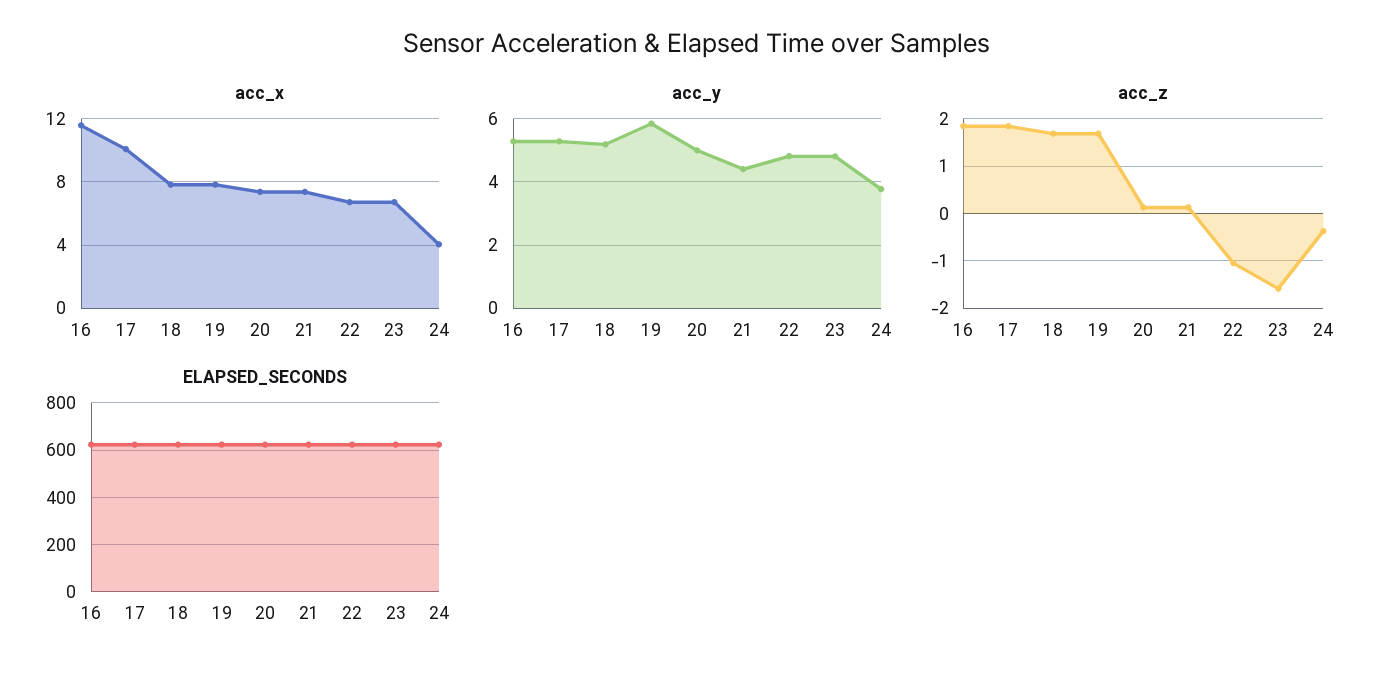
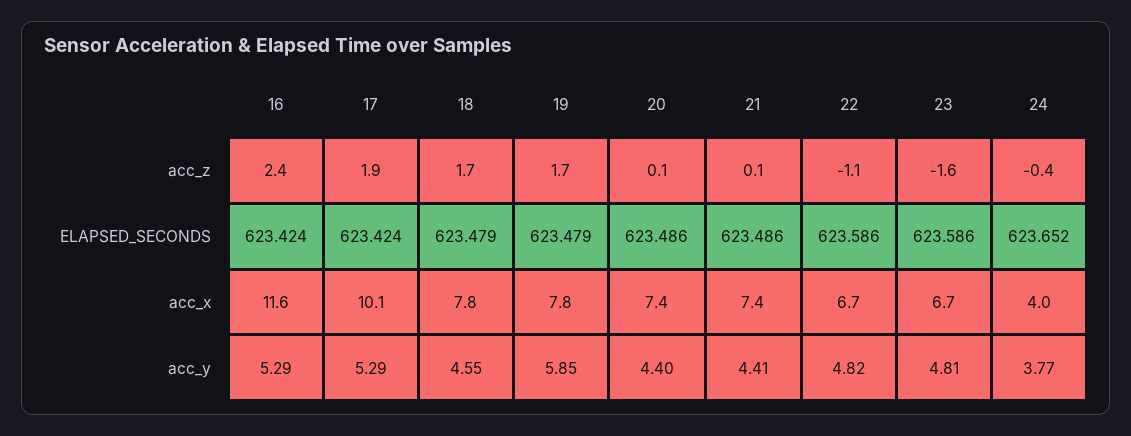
  {
    "acc_x": {
      "16": 11.6,
      "17": 10.1,
      "18": 7.8,
      "19": 7.8,
      "20": 7.4,
      "21": 7.4,
      "22": 6.7,
      "23": 6.7,
      "24": 4
    },
    "acc_y": {
      "16": 5.29,
      "17": 5.29,
-     "18": 5.2,
+     "18": 4.55,
      "19": 5.85,
-     "20": 5,
+     "20": 4.4,
      "21": 4.41,
      "22": 4.82,
      "23": 4.81,
      "24": 3.77
    },
    "acc_z": {
-     "16": 1.8,
+     "16": 2.4,
      "17": 1.9,
      "18": 1.7,
      "19": 1.7,
      "20": 0.1,
      "21": 0.1,
      "22": -1.1,
      "23": -1.6,
      "24": -0.4
    },
    "ELAPSED_SECONDS": {
      "16": 623.424,
      "17": 623.424,
      "18": 623.479,
      "19": 623.479,
      "20": 623.486,
      "21": 623.486,
      "22": 623.586,
      "23": 623.586,
      "24": 623.652
    }
  }

